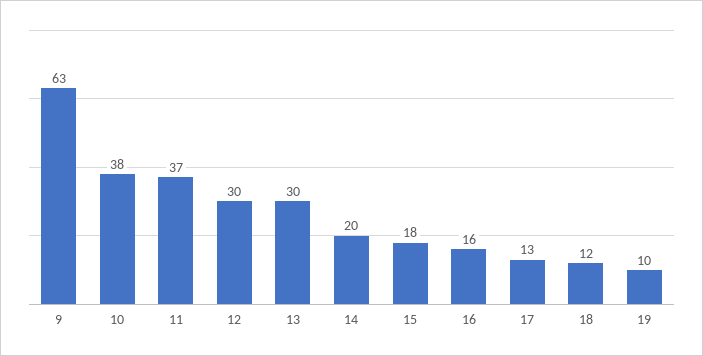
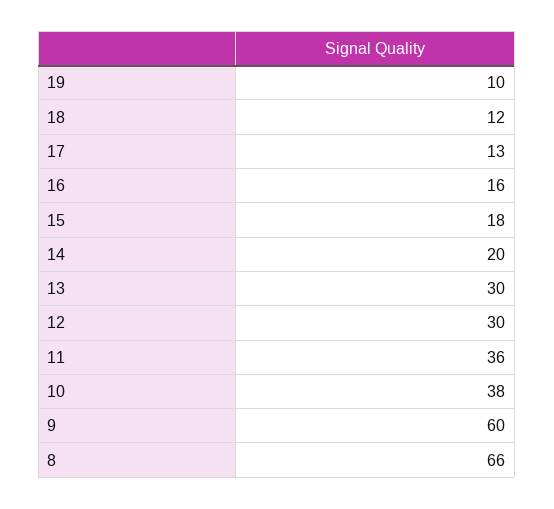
  {
-   "9": 63,
+   "9": 60,
    "10": 38,
-   "11": 37,
+   "11": 36,
    "12": 30,
    "13": 30,
    "14": 20,
    "15": 18,
    "16": 16,
    "17": 13,
    "18": 12,
-   "19": 10
+   "19": 10,
+   "8": 66
  }

